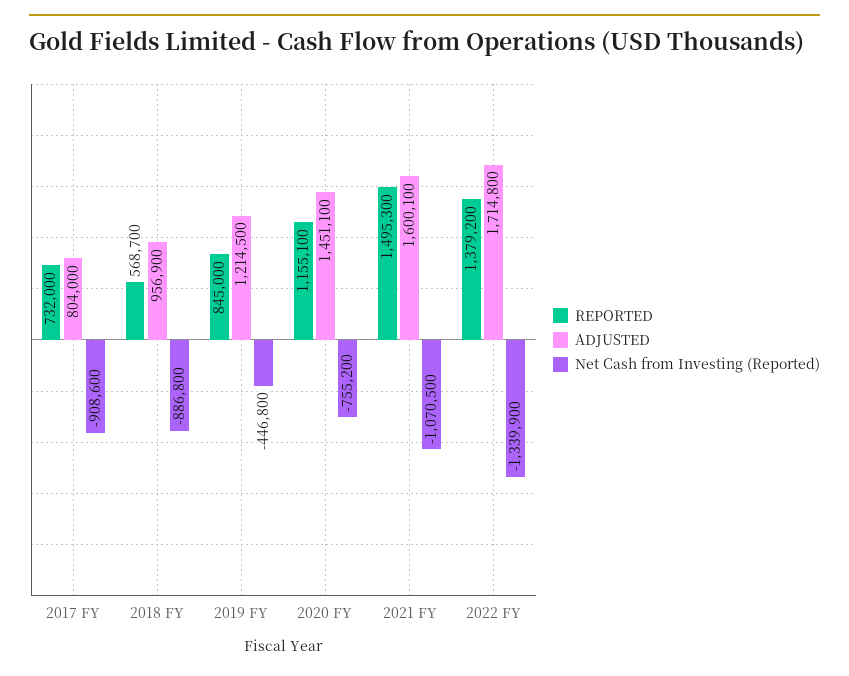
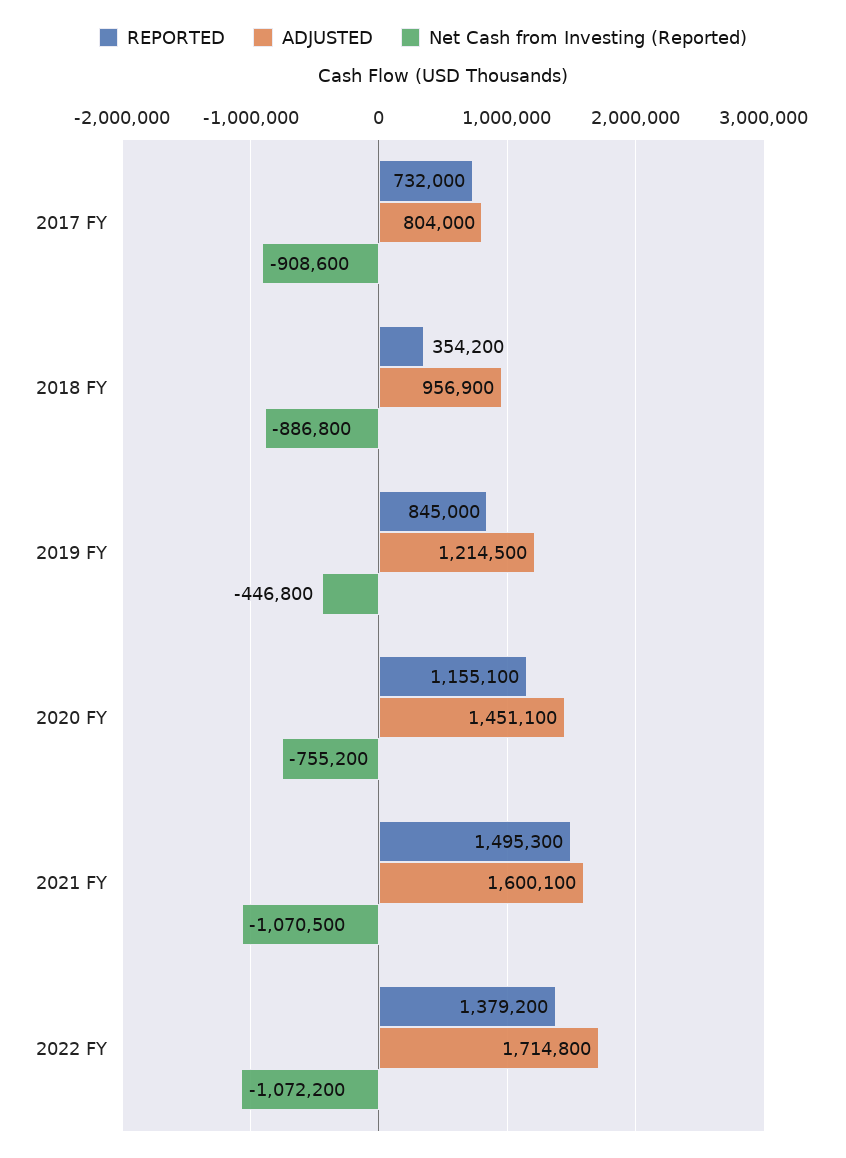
  {
    "REPORTED": {
      "2017 FY": 732000,
-     "2018 FY": 568700,
+     "2018 FY": 354200,
      "2019 FY": 845000,
      "2020 FY": 1155100,
      "2021 FY": 1495300,
      "2022 FY": 1379200
    },
    "ADJUSTED": {
      "2017 FY": 804000,
      "2018 FY": 956900,
      "2019 FY": 1214500,
      "2020 FY": 1451100,
      "2021 FY": 1600100,
      "2022 FY": 1714800
    },
    "Net Cash from Investing (Reported)": {
      "2017 FY": -908600,
      "2018 FY": -886800,
      "2019 FY": -446800,
      "2020 FY": -755200,
      "2021 FY": -1070500,
-     "2022 FY": -1339900
+     "2022 FY": -1072200
    }
  }

